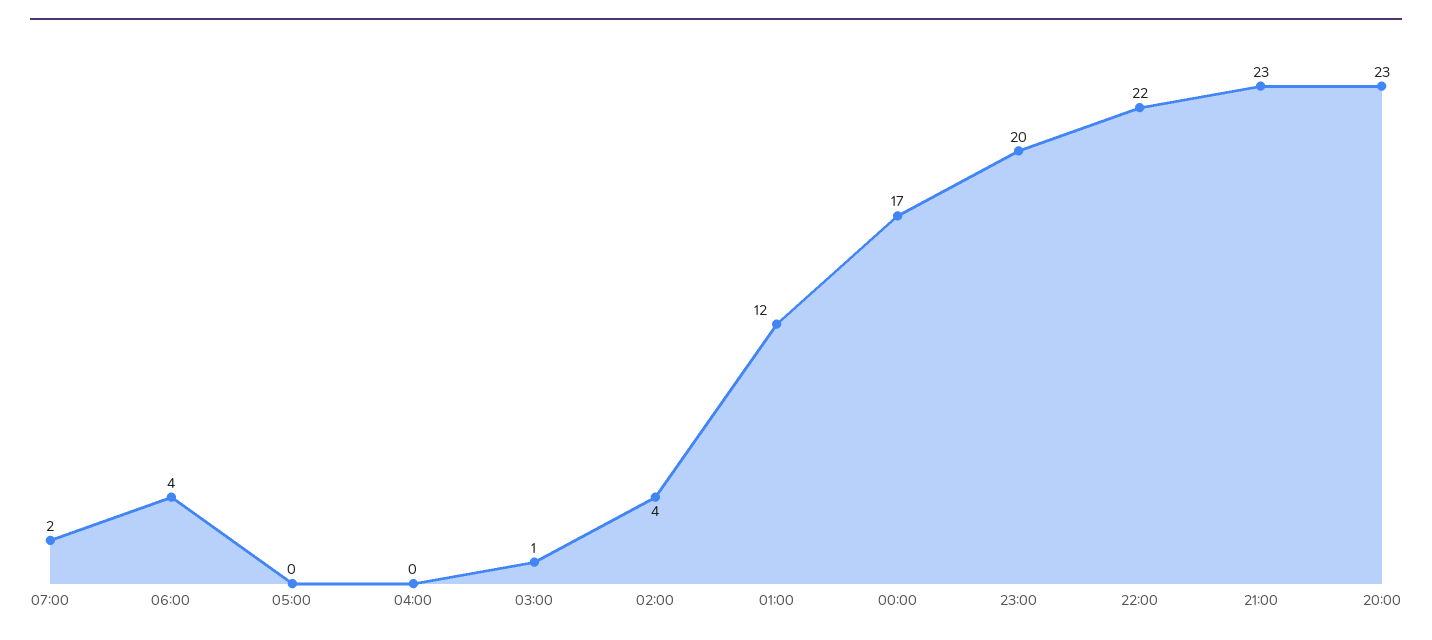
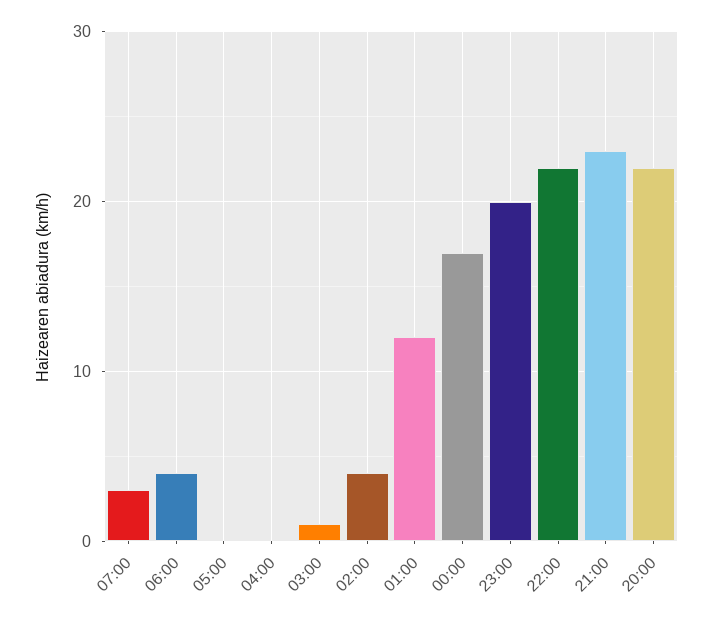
  {
-   "07:00": 2,
+   "07:00": 3,
    "06:00": 4,
    "05:00": 0,
    "04:00": 0,
    "03:00": 1,
    "02:00": 4,
    "01:00": 12,
    "00:00": 17,
    "23:00": 20,
    "22:00": 22,
    "21:00": 23,
-   "20:00": 23
+   "20:00": 22
  }

